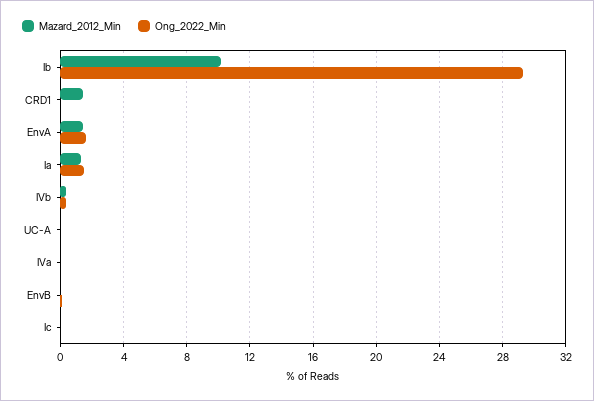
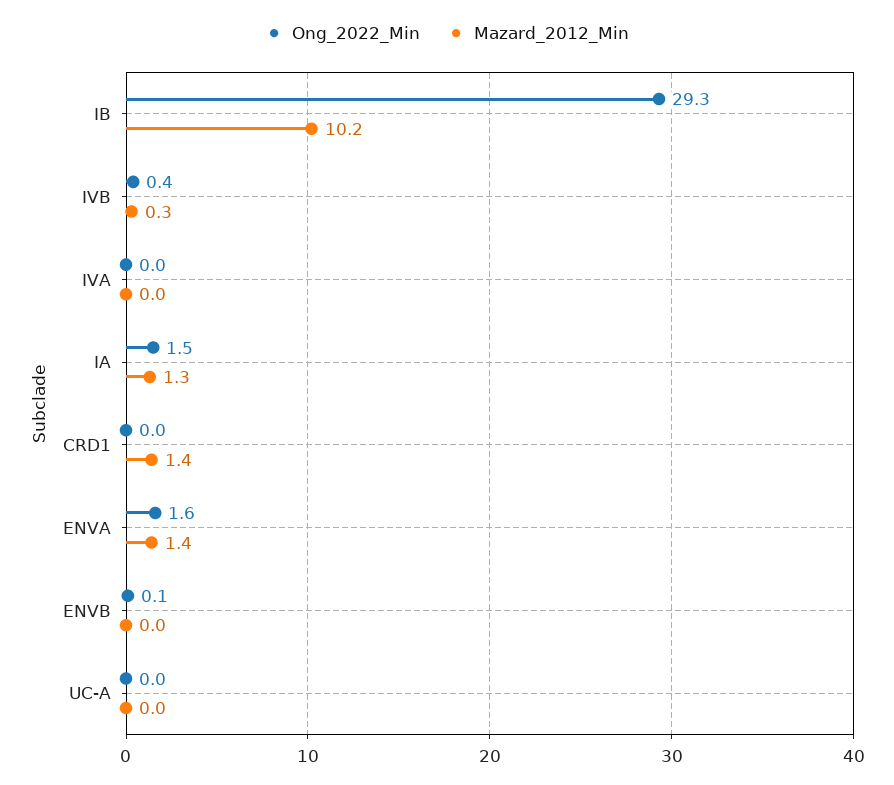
  {
    "Mazard_2012_Min": {
      "Ib": 10.2,
      "CRD1": 1.4,
      "EnvA": 1.4,
      "Ia": 1.3,
      "IVb": 0.3,
      "UC-A": 0,
      "IVa": 0,
-     "EnvB": 0,
+     "EnvB": 0
-     "Ic": 0
    },
    "Ong_2022_Min": {
      "Ib": 29.3,
      "CRD1": 0,
      "EnvA": 1.6,
      "Ia": 1.5,
      "IVb": 0.4,
      "UC-A": 0,
      "IVa": 0,
-     "EnvB": 0.1,
+     "EnvB": 0.1
-     "Ic": 0
    }
  }

